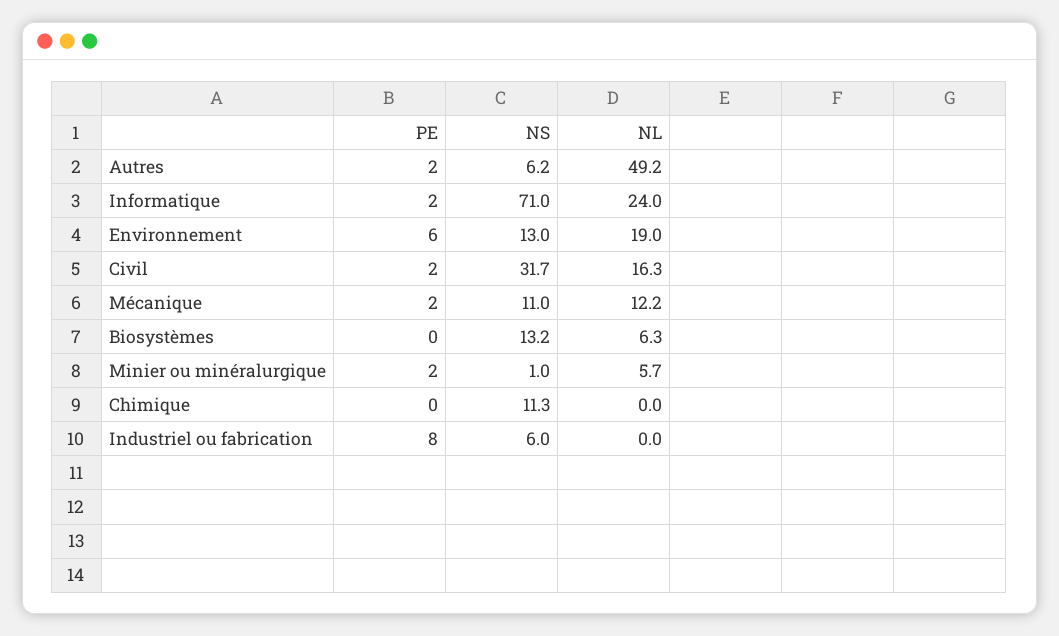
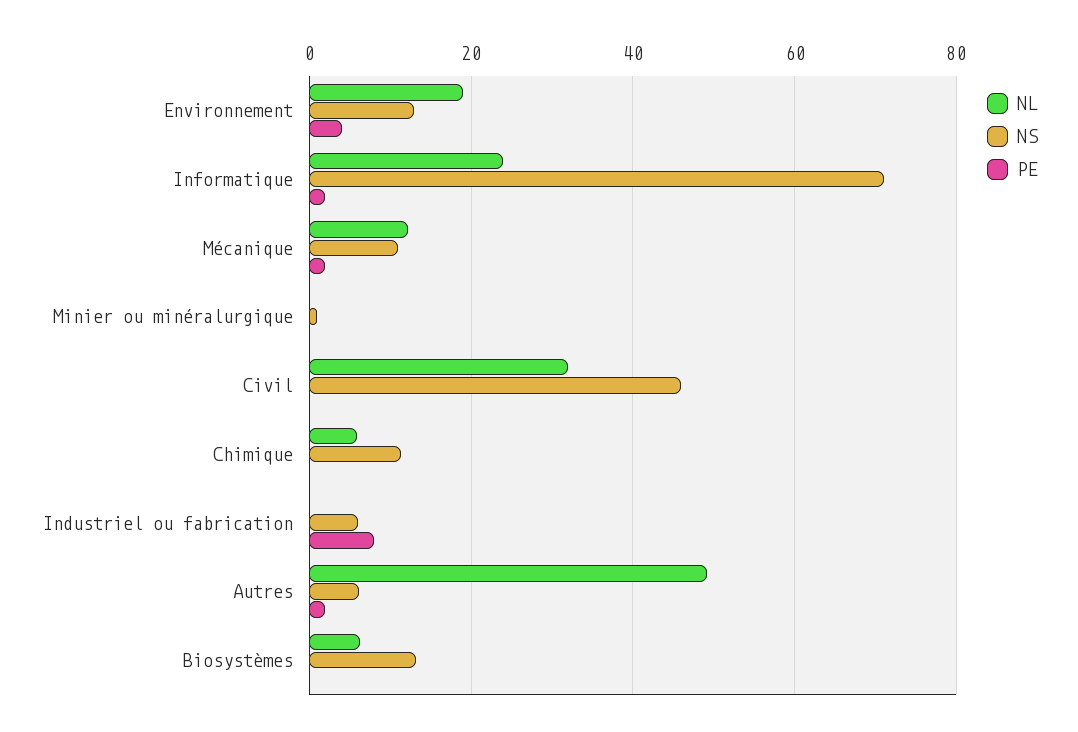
  {
    "PE": {
      "Autres": 2,
      "Informatique": 2,
-     "Environnement": 6,
+     "Environnement": 4,
-     "Civil": 2,
+     "Civil": 0,
      "Mécanique": 2,
      "Biosystèmes": 0,
-     "Minier ou minéralurgique": 2,
+     "Minier ou minéralurgique": 0,
      "Chimique": 0,
      "Industriel ou fabrication": 8
    },
    "NS": {
      "Autres": 6.2,
      "Informatique": 71,
      "Environnement": 13,
-     "Civil": 31.7,
+     "Civil": 46,
      "Mécanique": 11,
      "Biosystèmes": 13.2,
      "Minier ou minéralurgique": 1,
      "Chimique": 11.3,
      "Industriel ou fabrication": 6
    },
    "NL": {
      "Autres": 49.2,
      "Informatique": 24,
      "Environnement": 19,
-     "Civil": 16.3,
+     "Civil": 32,
      "Mécanique": 12.2,
      "Biosystèmes": 6.3,
-     "Minier ou minéralurgique": 5.7,
+     "Minier ou minéralurgique": 0,
-     "Chimique": 0,
+     "Chimique": 6,
      "Industriel ou fabrication": 0
    }
  }

